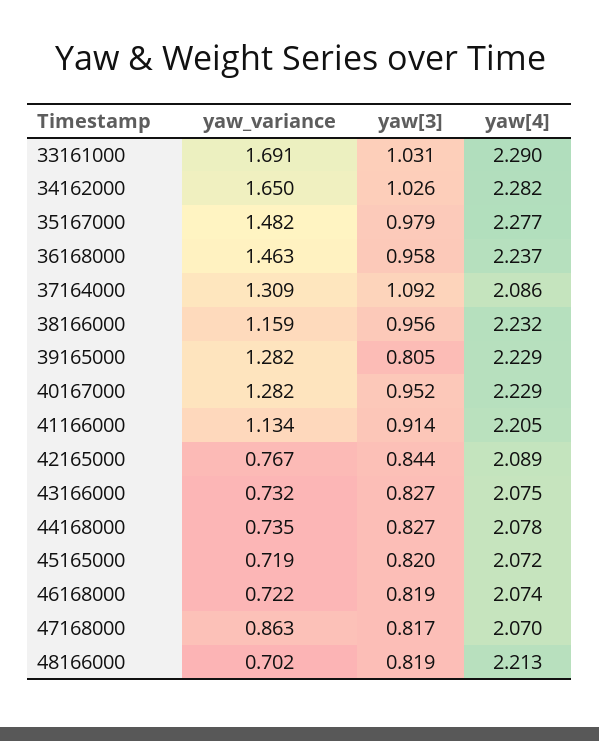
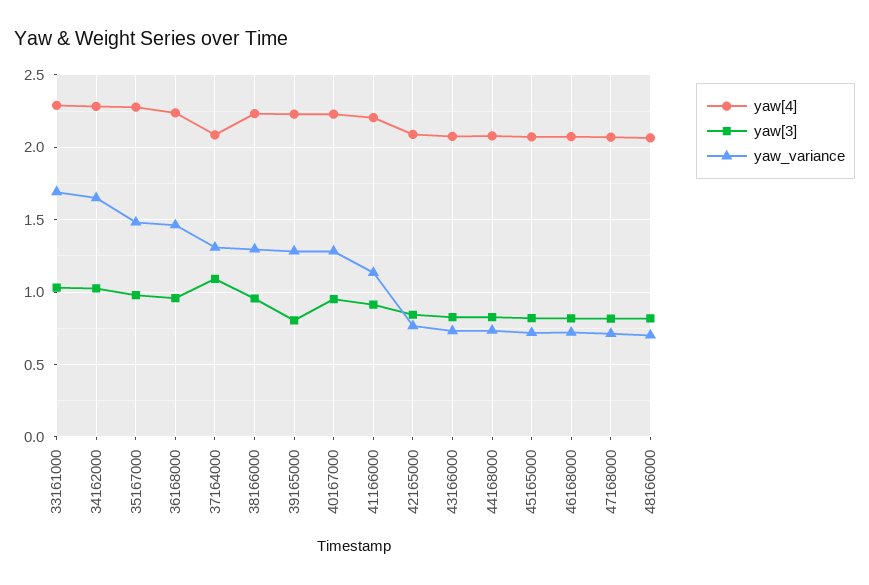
  {
    "yaw_variance": {
      "33161000": 1.691,
      "34162000": 1.65,
      "35167000": 1.482,
      "36168000": 1.463,
      "37164000": 1.309,
-     "38166000": 1.159,
+     "38166000": 1.3,
      "39165000": 1.282,
      "40167000": 1.282,
      "41166000": 1.134,
      "42165000": 0.767,
      "43166000": 0.732,
      "44168000": 0.735,
      "45165000": 0.719,
      "46168000": 0.722,
-     "47168000": 0.863,
+     "47168000": 0.7,
      "48166000": 0.702
    },
    "yaw[3]": {
      "33161000": 1.031,
      "34162000": 1.026,
      "35167000": 0.979,
      "36168000": 0.958,
      "37164000": 1.092,
      "38166000": 0.956,
      "39165000": 0.805,
      "40167000": 0.952,
      "41166000": 0.914,
      "42165000": 0.844,
      "43166000": 0.827,
      "44168000": 0.827,
      "45165000": 0.82,
      "46168000": 0.819,
      "47168000": 0.817,
      "48166000": 0.819
    },
    "yaw[4]": {
      "33161000": 2.29,
      "34162000": 2.282,
      "35167000": 2.277,
      "36168000": 2.237,
      "37164000": 2.086,
      "38166000": 2.232,
      "39165000": 2.229,
      "40167000": 2.229,
      "41166000": 2.205,
      "42165000": 2.089,
      "43166000": 2.075,
      "44168000": 2.078,
      "45165000": 2.072,
      "46168000": 2.074,
      "47168000": 2.07,
-     "48166000": 2.213
+     "48166000": 2.05
    }
  }

